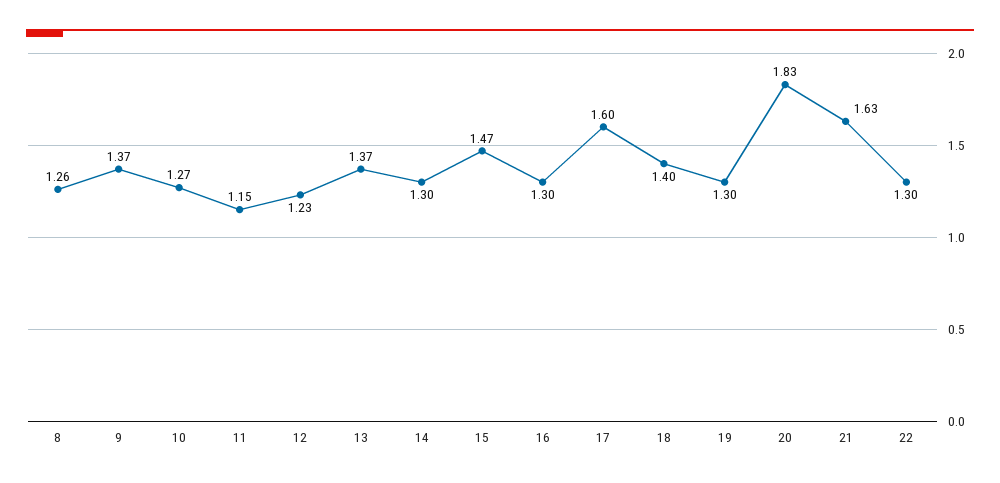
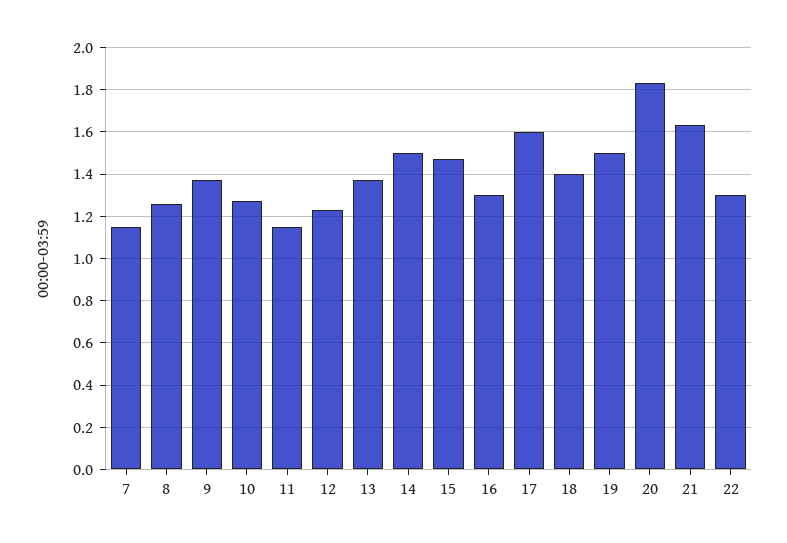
  {
    "8": 1.26,
    "9": 1.37,
    "10": 1.27,
    "11": 1.15,
    "12": 1.23,
    "13": 1.37,
-   "14": 1.3,
+   "14": 1.5,
    "15": 1.47,
    "16": 1.3,
    "17": 1.6,
    "18": 1.4,
-   "19": 1.3,
+   "19": 1.5,
    "20": 1.83,
    "21": 1.63,
-   "22": 1.3
+   "22": 1.3,
+   "7": 1.15
  }

